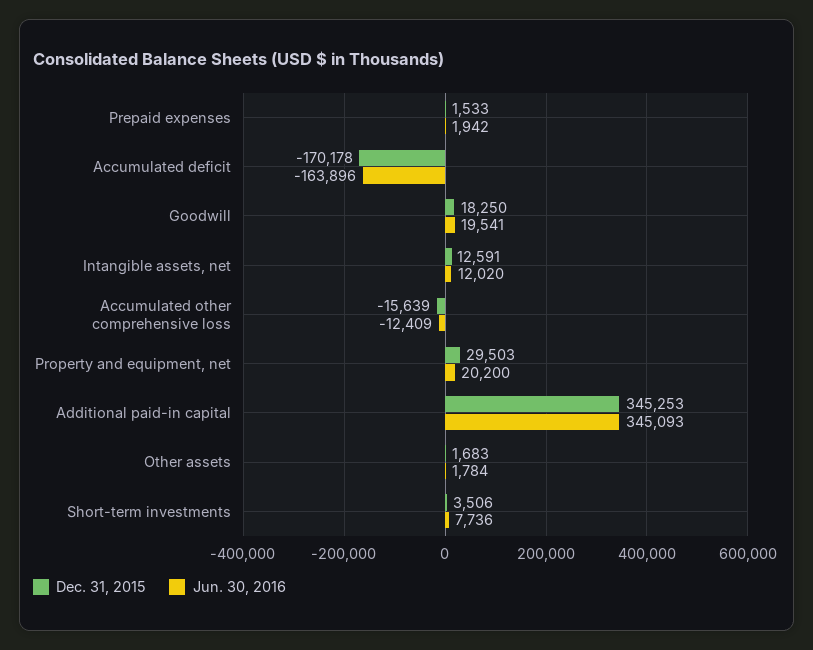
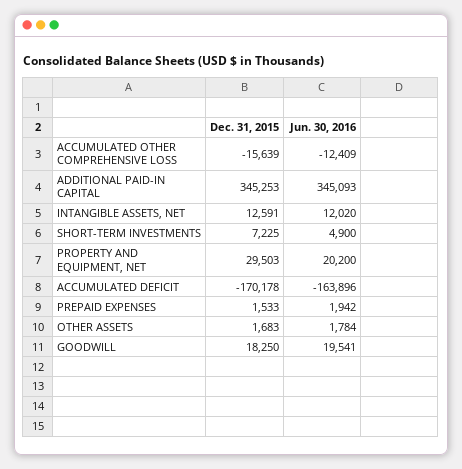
  {
    "Dec. 31, 2015": {
      "Prepaid expenses": 1533,
      "Accumulated deficit": -170178,
      "Goodwill": 18250,
      "Intangible assets, net": 12591,
      "Accumulated other comprehensive loss": -15639,
      "Property and equipment, net": 29503,
      "Additional paid-in capital": 345253,
      "Other assets": 1683,
-     "Short-term investments": 3506
+     "Short-term investments": 7225
    },
    "Jun. 30, 2016": {
      "Prepaid expenses": 1942,
      "Accumulated deficit": -163896,
      "Goodwill": 19541,
      "Intangible assets, net": 12020,
      "Accumulated other comprehensive loss": -12409,
      "Property and equipment, net": 20200,
      "Additional paid-in capital": 345093,
      "Other assets": 1784,
-     "Short-term investments": 7736
+     "Short-term investments": 4900
    }
  }

